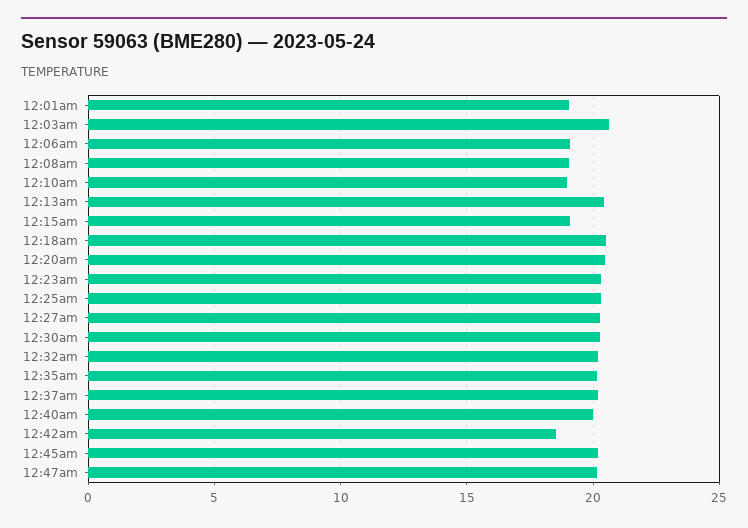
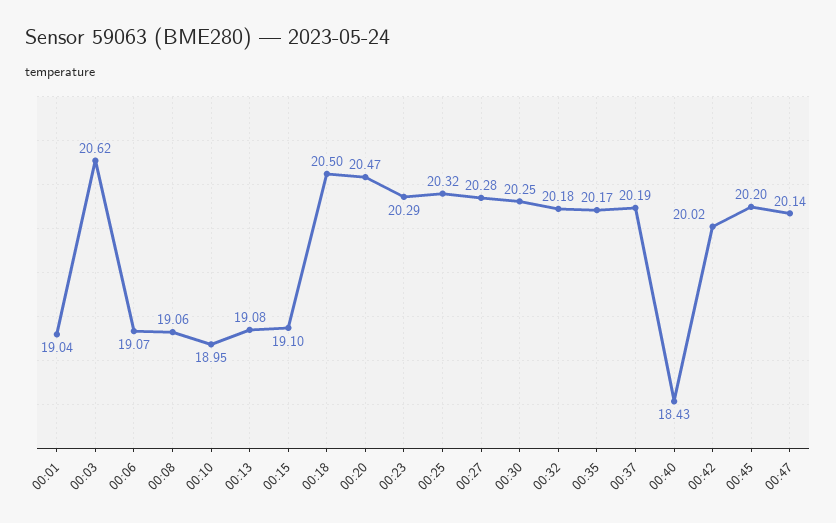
  {
    "12:01am": 19.04,
    "12:03am": 20.62,
    "12:06am": 19.07,
    "12:08am": 19.06,
    "12:10am": 18.95,
-   "12:13am": 20.5,
+   "12:13am": 19.08,
    "12:15am": 19.1,
    "12:18am": 20.5,
    "12:20am": 20.47,
    "12:23am": 20.29,
    "12:25am": 20.32,
    "12:27am": 20.28,
    "12:30am": 20.25,
    "12:32am": 20.18,
    "12:35am": 20.17,
    "12:37am": 20.19,
-   "12:40am": 20,
+   "12:40am": 18.43,
-   "12:42am": 18.5,
+   "12:42am": 20.02,
    "12:45am": 20.2,
    "12:47am": 20.14
  }

